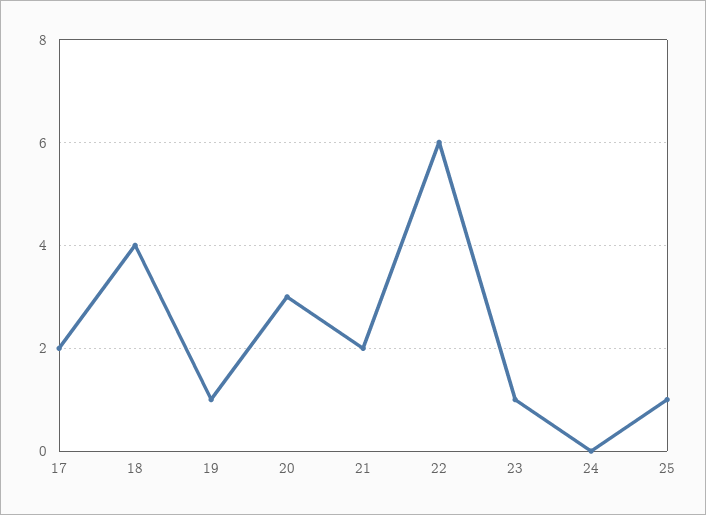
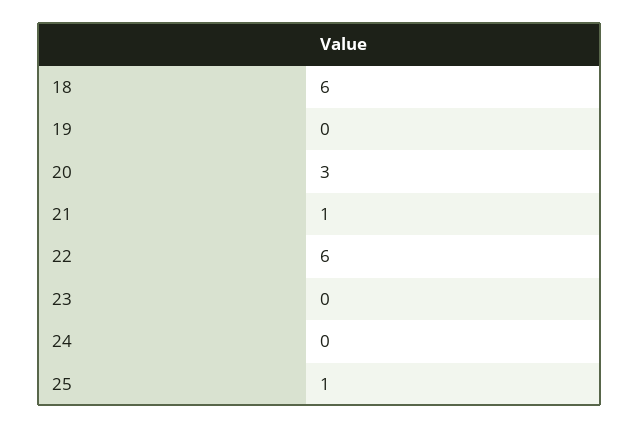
  {
-   "17": 2,
-   "18": 4,
+   "18": 6,
-   "19": 1,
+   "19": 0,
    "20": 3,
-   "21": 2,
+   "21": 1,
    "22": 6,
-   "23": 1,
+   "23": 0,
    "24": 0,
    "25": 1
  }

